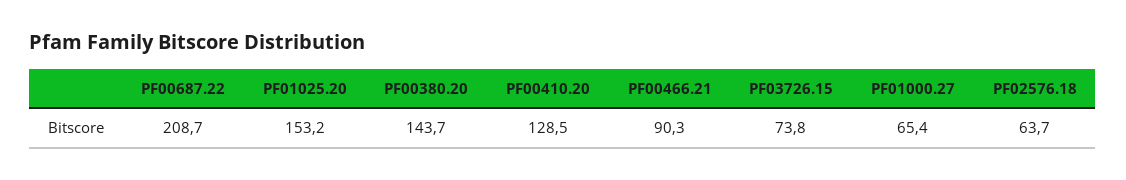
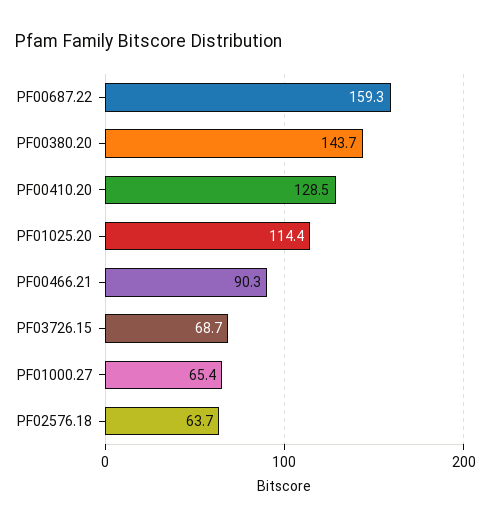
  {
-   "PF00687.22": 208.7,
+   "PF00687.22": 159.3,
-   "PF01025.20": 153.2,
+   "PF01025.20": 114.4,
    "PF00380.20": 143.7,
    "PF00410.20": 128.5,
    "PF00466.21": 90.3,
-   "PF03726.15": 73.8,
+   "PF03726.15": 68.7,
    "PF01000.27": 65.4,
    "PF02576.18": 63.7
  }

